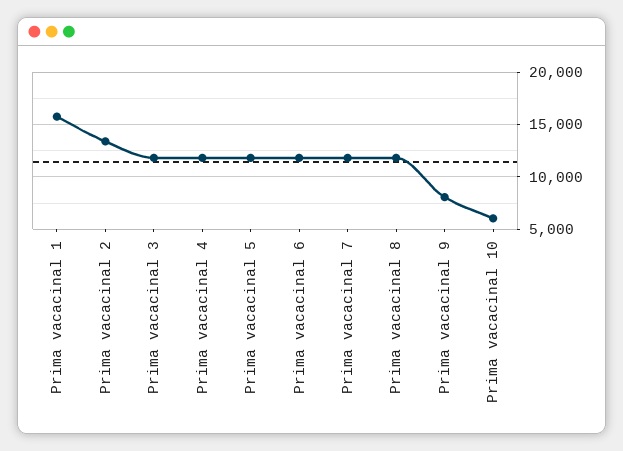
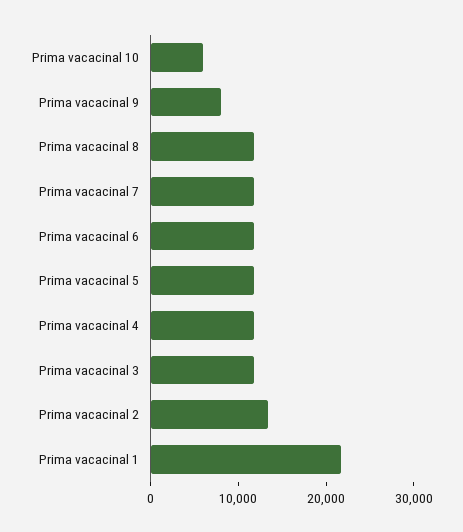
  {
-   "Prima vacacinal 1": 16000,
+   "Prima vacacinal 1": 22000,
    "Prima vacacinal 2": 13000,
    "Prima vacacinal 3": 12000,
    "Prima vacacinal 4": 12000,
    "Prima vacacinal 5": 12000,
    "Prima vacacinal 6": 12000,
    "Prima vacacinal 7": 12000,
    "Prima vacacinal 8": 12000,
    "Prima vacacinal 9": 8000,
    "Prima vacacinal 10": 6000
  }

